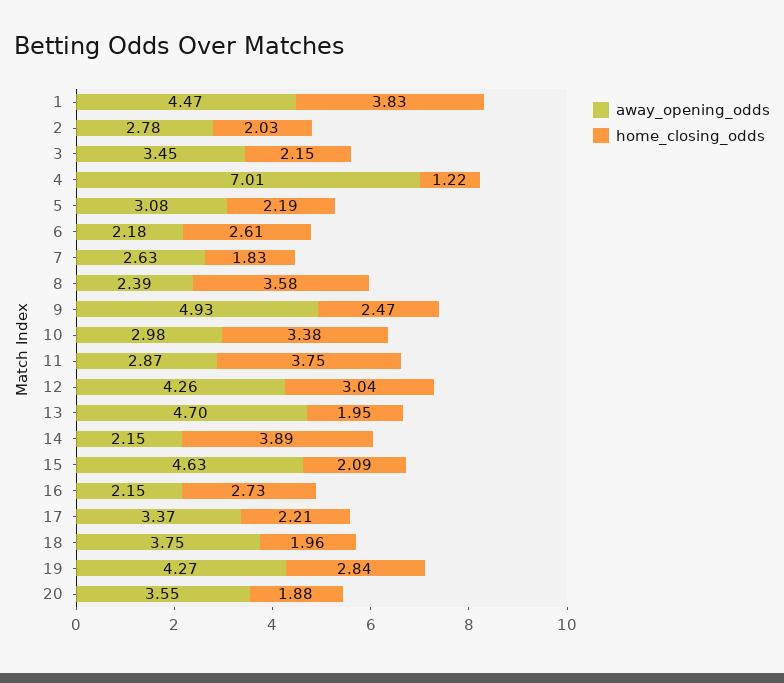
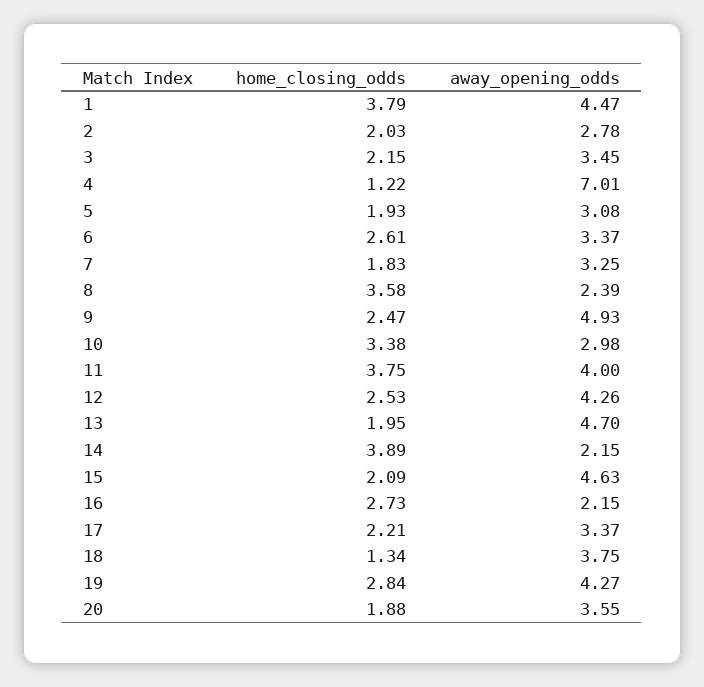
  {
    "away_opening_odds": {
      "1": 4.47,
      "2": 2.78,
      "3": 3.45,
      "4": 7.01,
      "5": 3.08,
-     "6": 2.18,
+     "6": 3.37,
-     "7": 2.63,
+     "7": 3.25,
      "8": 2.39,
      "9": 4.93,
      "10": 2.98,
-     "11": 2.87,
+     "11": 4,
      "12": 4.26,
      "13": 4.7,
      "14": 2.15,
      "15": 4.63,
      "16": 2.15,
      "17": 3.37,
      "18": 3.75,
      "19": 4.27,
      "20": 3.55
    },
    "home_closing_odds": {
-     "1": 3.83,
+     "1": 3.79,
      "2": 2.03,
      "3": 2.15,
      "4": 1.22,
-     "5": 2.19,
+     "5": 1.93,
      "6": 2.61,
      "7": 1.83,
      "8": 3.58,
      "9": 2.47,
      "10": 3.38,
      "11": 3.75,
-     "12": 3.04,
+     "12": 2.53,
      "13": 1.95,
      "14": 3.89,
      "15": 2.09,
      "16": 2.73,
      "17": 2.21,
-     "18": 1.96,
+     "18": 1.34,
      "19": 2.84,
      "20": 1.88
    }
  }

